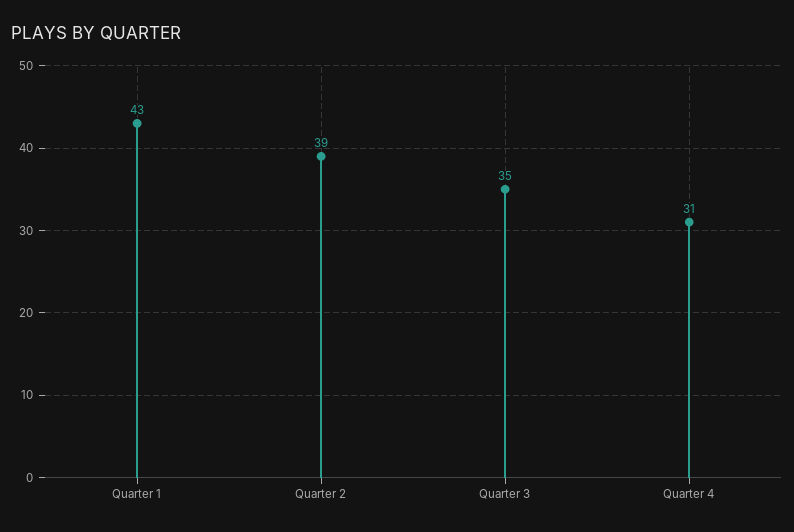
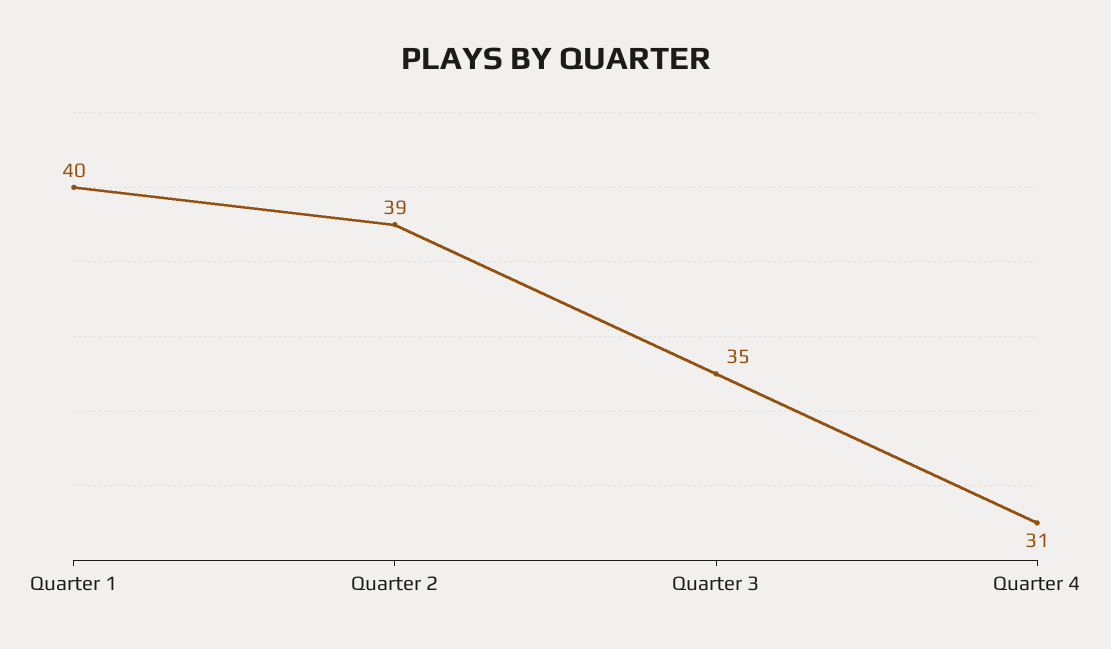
  {
-   "Quarter 1": 43,
+   "Quarter 1": 40,
    "Quarter 2": 39,
    "Quarter 3": 35,
    "Quarter 4": 31
  }

